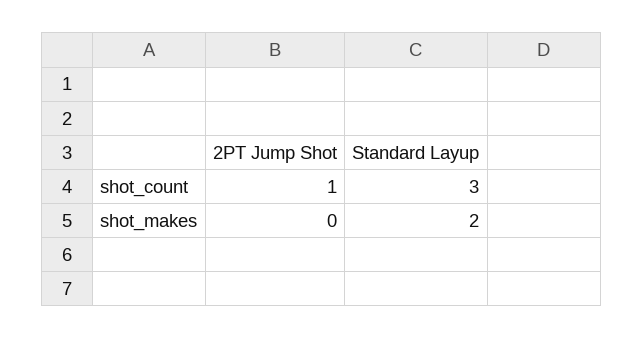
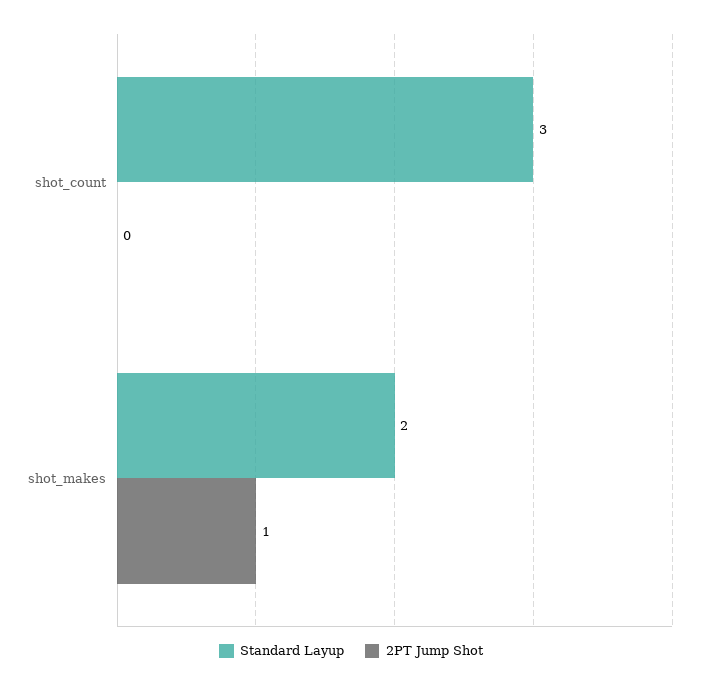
  {
    "2PT Jump Shot": {
-     "shot_count": 1,
+     "shot_count": 0,
-     "shot_makes": 0
+     "shot_makes": 1
    },
    "Standard Layup": {
      "shot_count": 3,
      "shot_makes": 2
    }
  }

